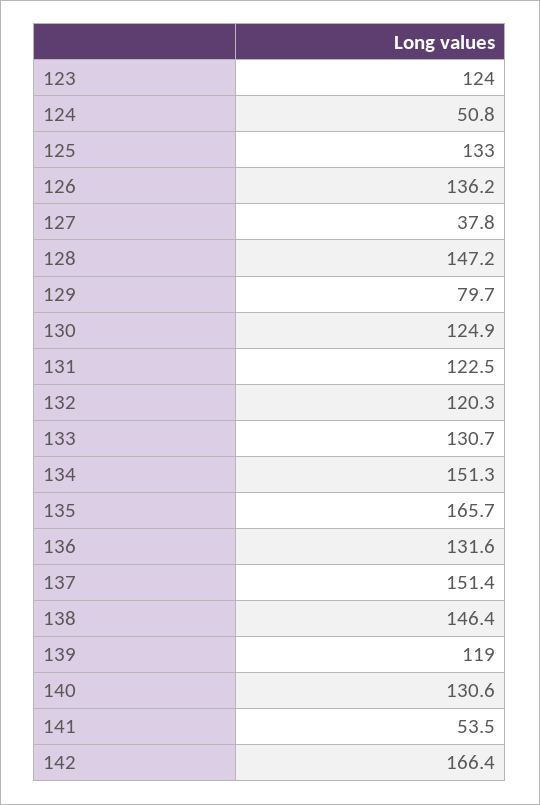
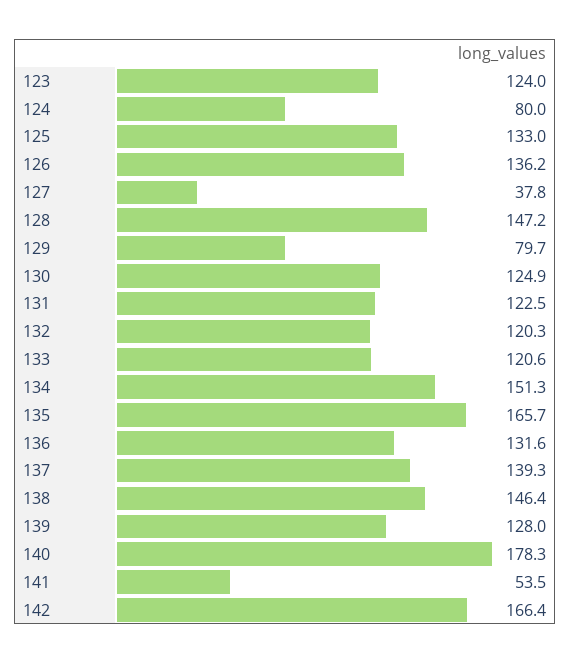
  {
    "123": 124,
-   "124": 50.8,
+   "124": 80,
    "125": 133,
    "126": 136.2,
    "127": 37.8,
    "128": 147.2,
    "129": 79.7,
    "130": 124.9,
    "131": 122.5,
    "132": 120.3,
-   "133": 130.7,
+   "133": 120.6,
    "134": 151.3,
    "135": 165.7,
    "136": 131.6,
-   "137": 151.4,
+   "137": 139.3,
    "138": 146.4,
-   "139": 119,
+   "139": 128,
-   "140": 130.6,
+   "140": 178.3,
    "141": 53.5,
    "142": 166.4
  }

